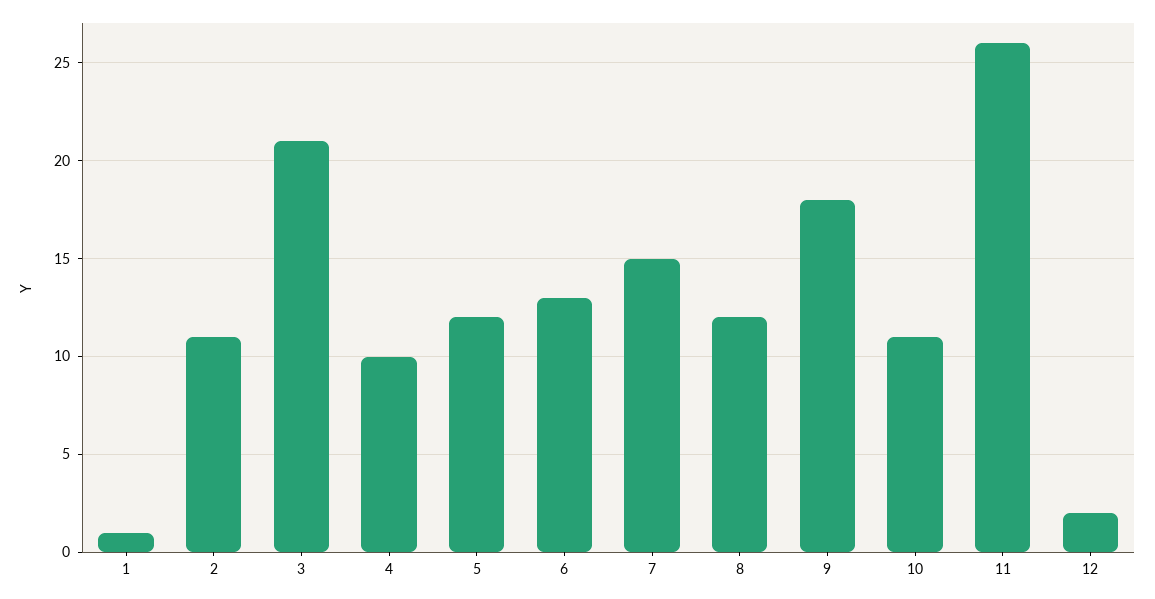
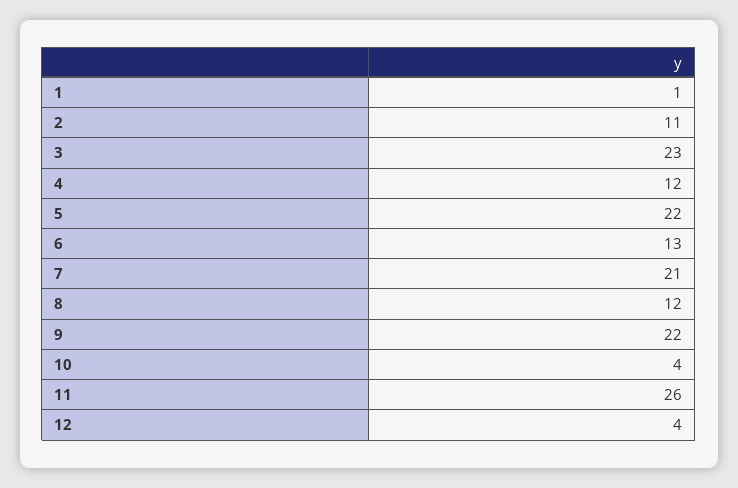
  {
    "1": 1,
    "2": 11,
-   "3": 21,
+   "3": 23,
-   "4": 10,
+   "4": 12,
-   "5": 12,
+   "5": 22,
    "6": 13,
-   "7": 15,
+   "7": 21,
    "8": 12,
-   "9": 18,
+   "9": 22,
-   "10": 11,
+   "10": 4,
    "11": 26,
-   "12": 2
+   "12": 4
  }

